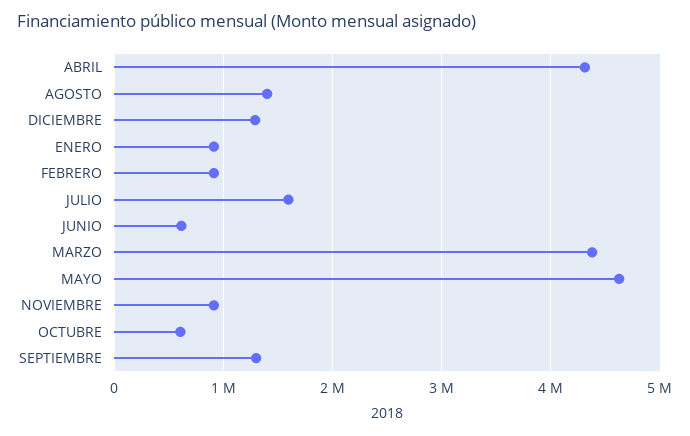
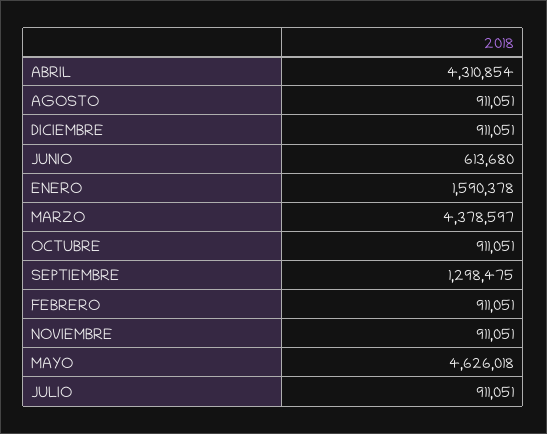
  {
    "ABRIL": 4310854,
-   "AGOSTO": 1400000,
+   "AGOSTO": 911051,
-   "DICIEMBRE": 1300000,
+   "DICIEMBRE": 911051,
-   "ENERO": 900000,
+   "ENERO": 1590378,
    "FEBRERO": 911051,
-   "JULIO": 1600000,
+   "JULIO": 911051,
    "JUNIO": 613680,
    "MARZO": 4378597,
    "MAYO": 4626018,
    "NOVIEMBRE": 911051,
-   "OCTUBRE": 600000,
+   "OCTUBRE": 911051,
    "SEPTIEMBRE": 1298475
  }

